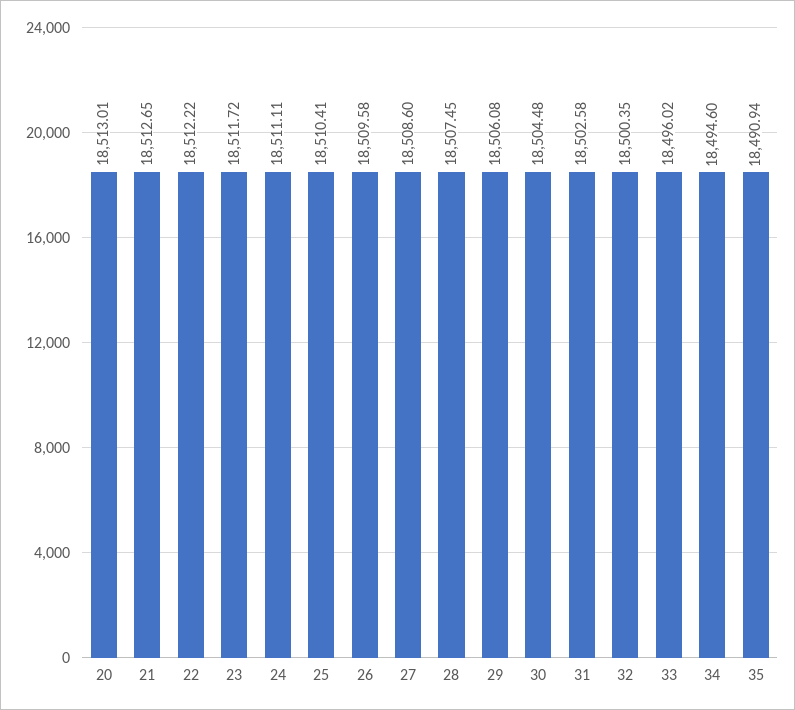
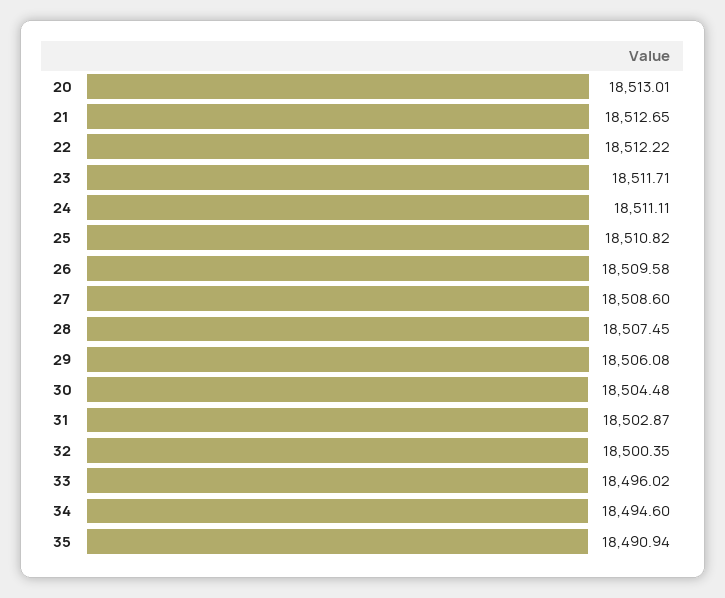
  {
    "20": 18513.01,
    "21": 18512.65,
    "22": 18512.22,
-   "23": 18511.72,
+   "23": 18511.71,
    "24": 18511.11,
-   "25": 18510.41,
+   "25": 18510.82,
    "26": 18509.58,
    "27": 18508.6,
    "28": 18507.45,
    "29": 18506.08,
    "30": 18504.48,
-   "31": 18502.58,
+   "31": 18502.87,
    "32": 18500.35,
    "33": 18496.02,
    "34": 18494.6,
    "35": 18490.94
  }

